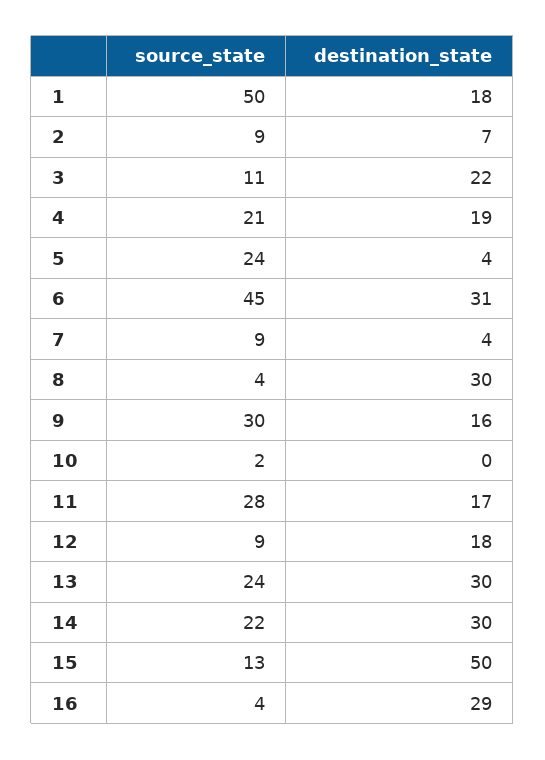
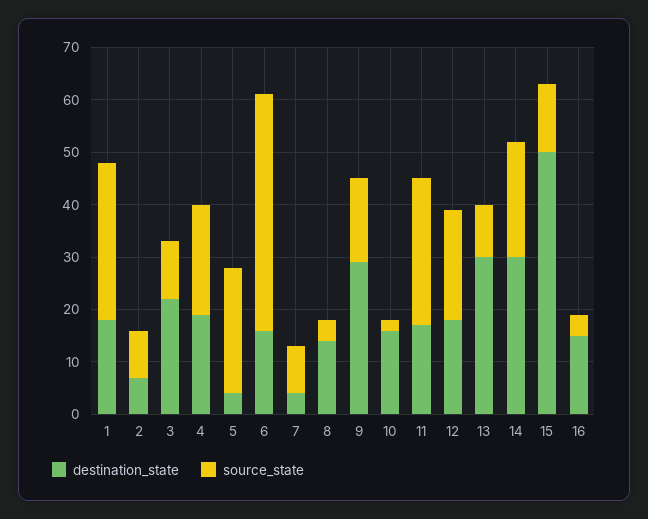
  {
    "source_state": {
-     "1": 50,
+     "1": 30,
      "2": 9,
      "3": 11,
      "4": 21,
      "5": 24,
      "6": 45,
      "7": 9,
      "8": 4,
-     "9": 30,
+     "9": 15,
      "10": 2,
      "11": 28,
-     "12": 9,
+     "12": 20,
-     "13": 24,
+     "13": 10,
      "14": 22,
      "15": 13,
      "16": 4
    },
    "destination_state": {
      "1": 18,
      "2": 7,
      "3": 22,
      "4": 19,
      "5": 4,
-     "6": 31,
+     "6": 15,
      "7": 4,
-     "8": 30,
+     "8": 15,
-     "9": 16,
+     "9": 30,
-     "10": 0,
+     "10": 15,
      "11": 17,
      "12": 18,
      "13": 30,
      "14": 30,
      "15": 50,
-     "16": 29
+     "16": 15
    }
  }

